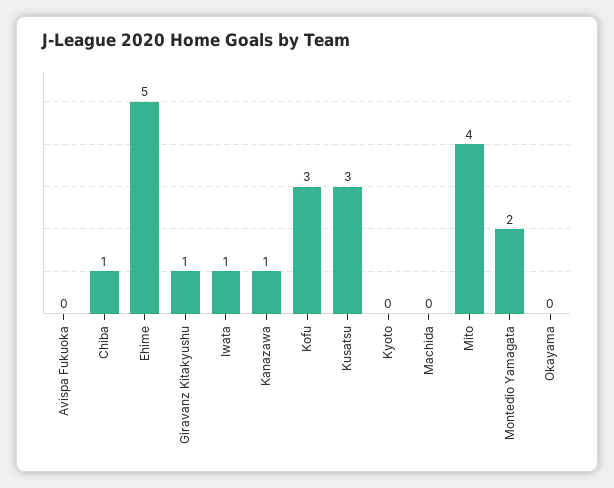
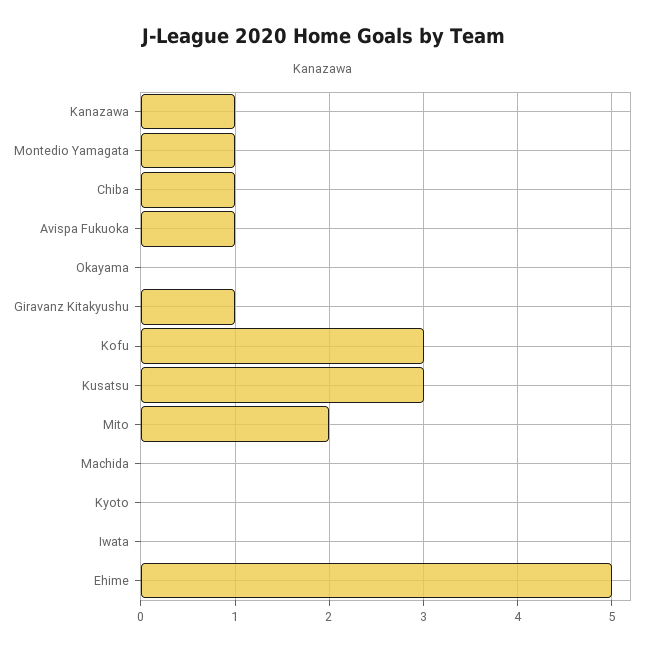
  {
-   "Avispa Fukuoka": 0,
+   "Avispa Fukuoka": 1,
    "Chiba": 1,
    "Ehime": 5,
    "Giravanz Kitakyushu": 1,
-   "Iwata": 1,
+   "Iwata": 0,
    "Kanazawa": 1,
    "Kofu": 3,
    "Kusatsu": 3,
    "Kyoto": 0,
    "Machida": 0,
-   "Mito": 4,
+   "Mito": 2,
-   "Montedio Yamagata": 2,
+   "Montedio Yamagata": 1,
    "Okayama": 0
  }

